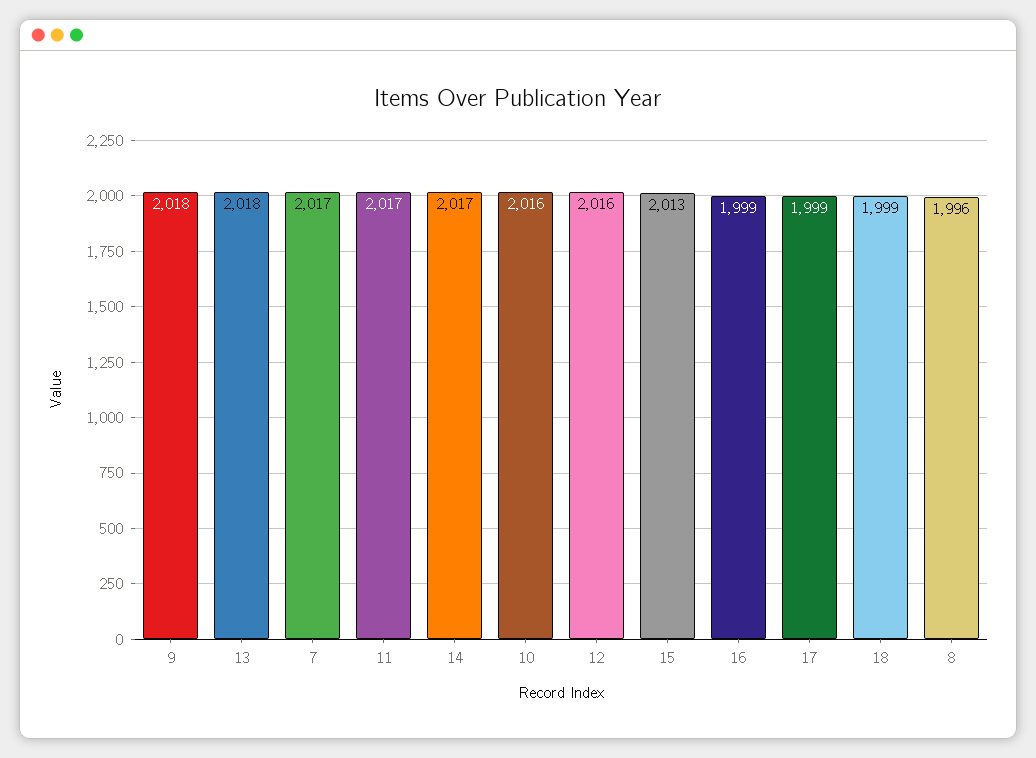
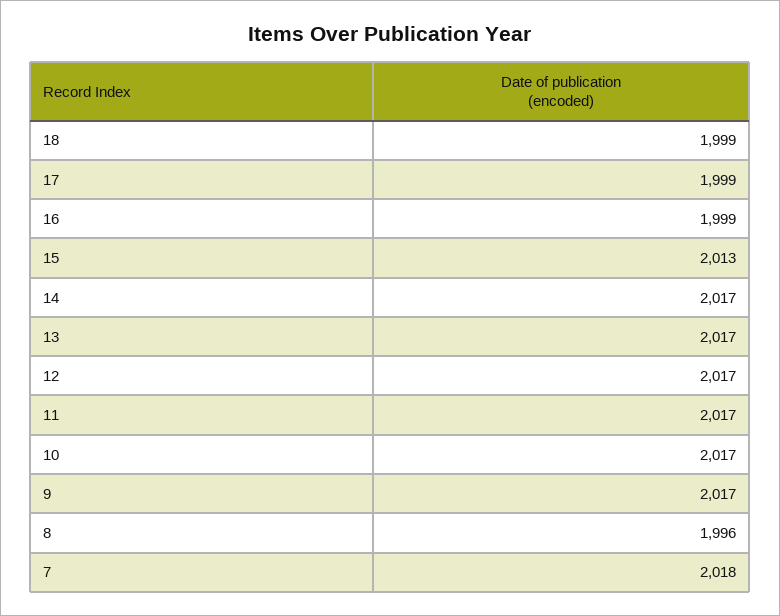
  {
-   "9": 2018,
+   "9": 2017,
-   "13": 2018,
+   "13": 2017,
-   "7": 2017,
+   "7": 2018,
    "11": 2017,
    "14": 2017,
-   "10": 2016,
+   "10": 2017,
-   "12": 2016,
+   "12": 2017,
    "15": 2013,
    "16": 1999,
    "17": 1999,
    "18": 1999,
    "8": 1996
  }

